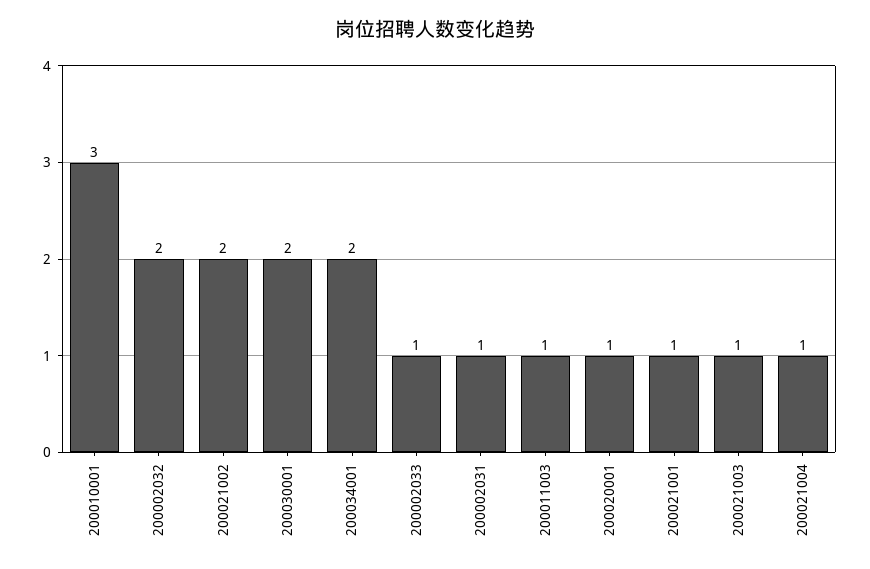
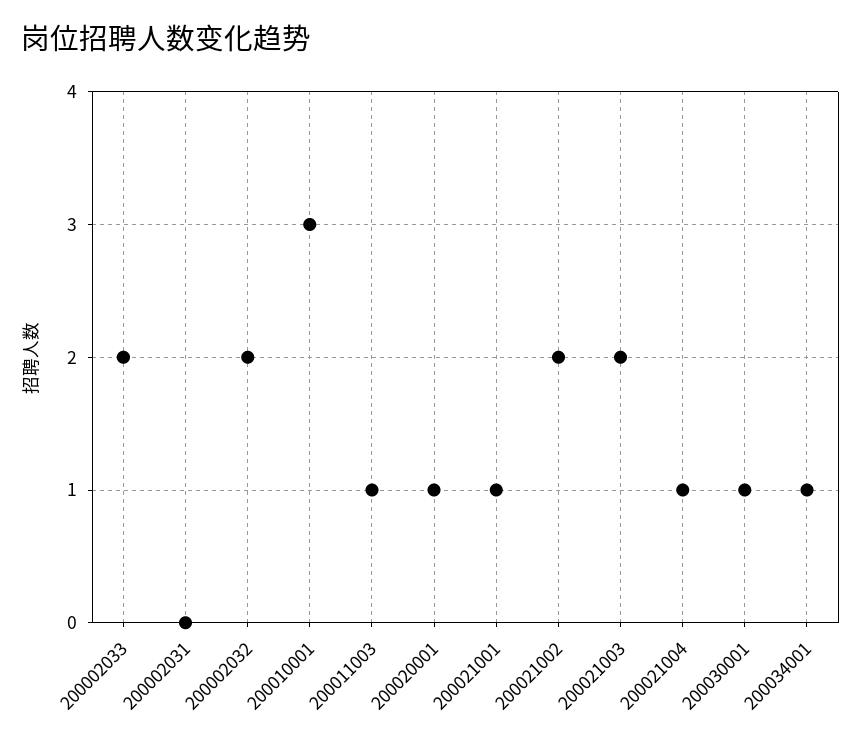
  {
    "200010001": 3,
    "200002032": 2,
    "200021002": 2,
-   "200030001": 2,
+   "200030001": 1,
-   "200034001": 2,
+   "200034001": 1,
-   "200002033": 1,
+   "200002033": 2,
-   "200002031": 1,
+   "200002031": 0,
    "200011003": 1,
    "200020001": 1,
    "200021001": 1,
-   "200021003": 1,
+   "200021003": 2,
    "200021004": 1
  }

